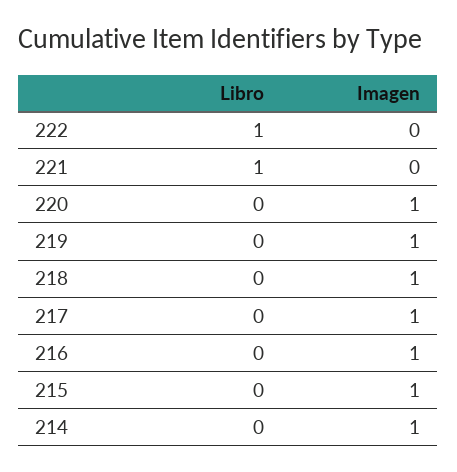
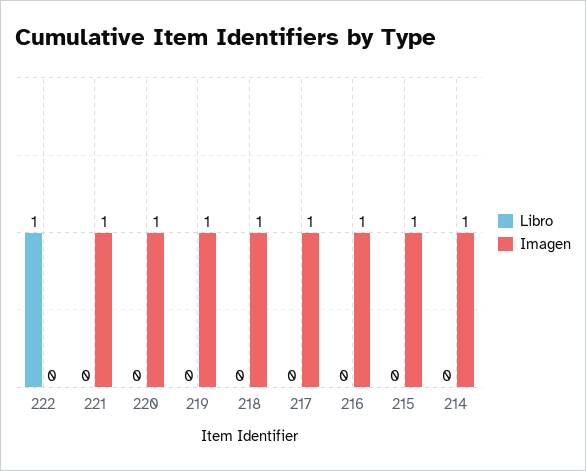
  {
    "Libro": {
      "222": 1,
-     "221": 1,
+     "221": 0,
      "220": 0,
      "219": 0,
      "218": 0,
      "217": 0,
      "216": 0,
      "215": 0,
      "214": 0
    },
    "Imagen": {
      "222": 0,
-     "221": 0,
+     "221": 1,
      "220": 1,
      "219": 1,
      "218": 1,
      "217": 1,
      "216": 1,
      "215": 1,
      "214": 1
    }
  }

